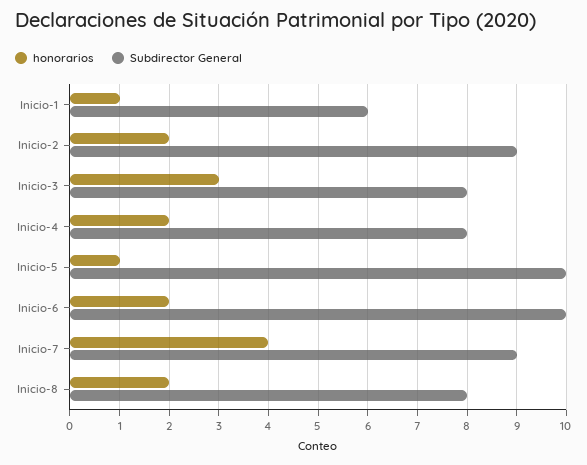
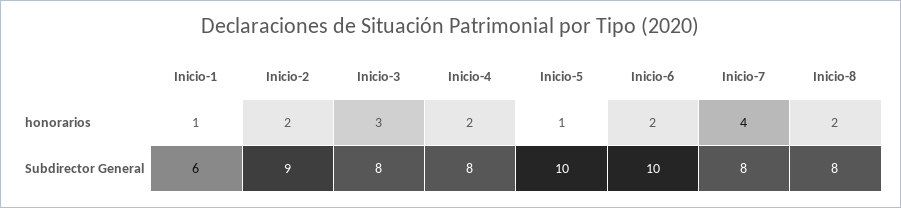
  {
    "honorarios": {
      "Inicio-1": 1,
      "Inicio-2": 2,
      "Inicio-3": 3,
      "Inicio-4": 2,
      "Inicio-5": 1,
      "Inicio-6": 2,
      "Inicio-7": 4,
      "Inicio-8": 2
    },
    "Subdirector General": {
      "Inicio-1": 6,
      "Inicio-2": 9,
      "Inicio-3": 8,
      "Inicio-4": 8,
      "Inicio-5": 10,
      "Inicio-6": 10,
-     "Inicio-7": 9,
+     "Inicio-7": 8,
      "Inicio-8": 8
    }
  }

